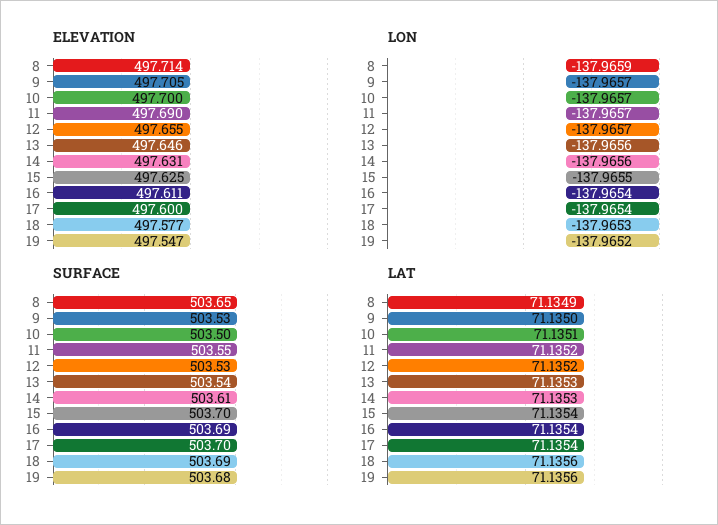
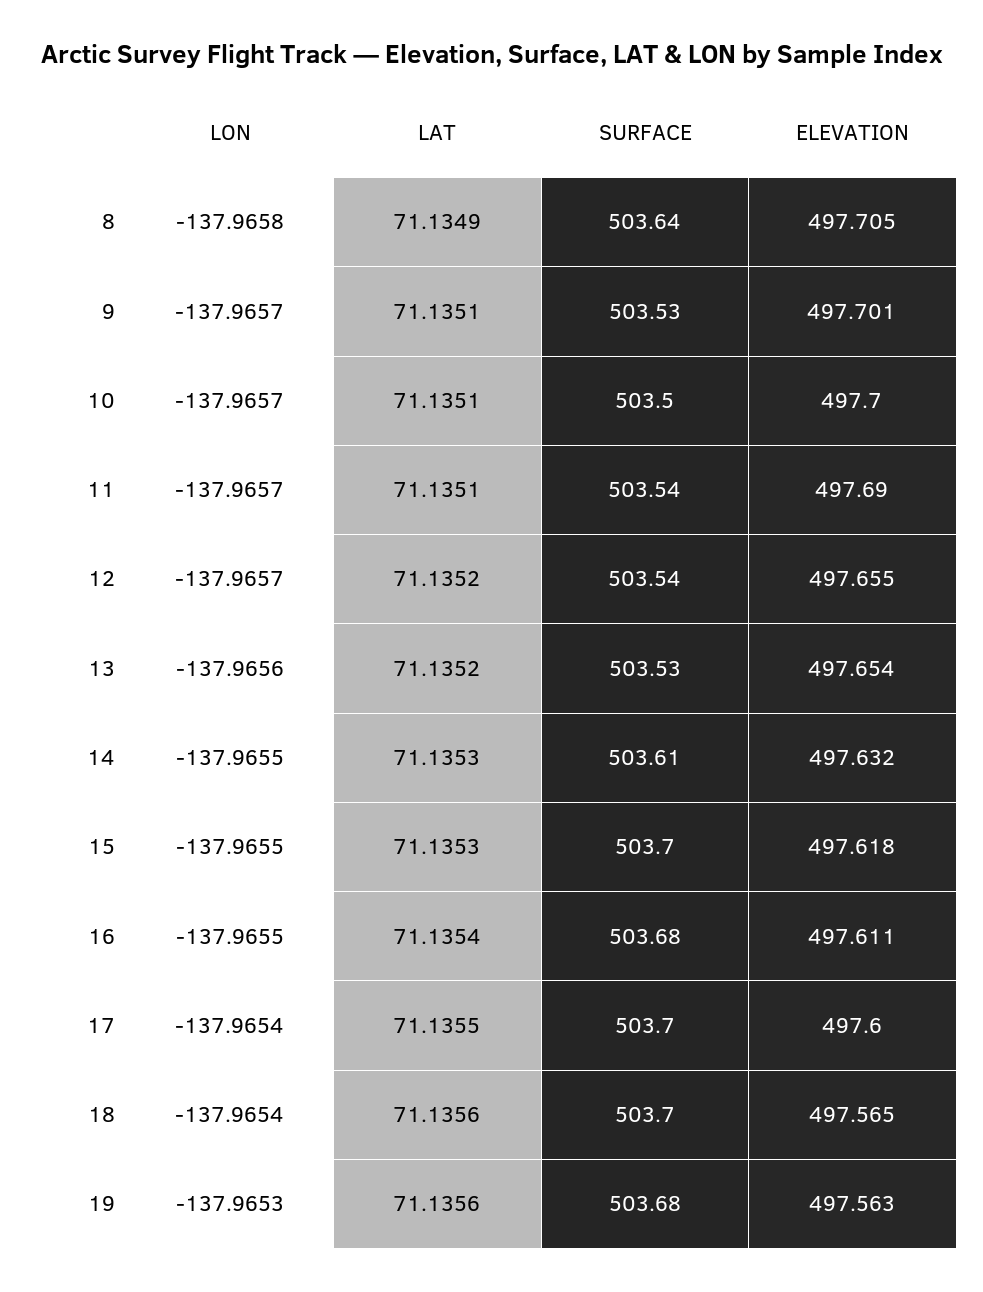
  {
    "ELEVATION": {
-     "8": 497.714,
+     "8": 497.705,
-     "9": 497.705,
+     "9": 497.701,
      "10": 497.7,
      "11": 497.69,
      "12": 497.655,
-     "13": 497.646,
+     "13": 497.654,
-     "14": 497.631,
+     "14": 497.632,
-     "15": 497.625,
+     "15": 497.618,
      "16": 497.611,
      "17": 497.6,
-     "18": 497.577,
+     "18": 497.565,
-     "19": 497.547
+     "19": 497.563
    },
    "LON": {
-     "8": -137.9659,
+     "8": -137.9658,
      "9": -137.9657,
      "10": -137.9657,
      "11": -137.9657,
      "12": -137.9657,
      "13": -137.9656,
-     "14": -137.9656,
+     "14": -137.9655,
      "15": -137.9655,
-     "16": -137.9654,
+     "16": -137.9655,
      "17": -137.9654,
-     "18": -137.9653,
+     "18": -137.9654,
-     "19": -137.9652
+     "19": -137.9653
    },
    "SURFACE": {
-     "8": 503.65,
+     "8": 503.64,
      "9": 503.53,
      "10": 503.5,
-     "11": 503.55,
+     "11": 503.54,
-     "12": 503.53,
+     "12": 503.54,
-     "13": 503.54,
+     "13": 503.53,
      "14": 503.61,
      "15": 503.7,
-     "16": 503.69,
+     "16": 503.68,
      "17": 503.7,
-     "18": 503.69,
+     "18": 503.7,
      "19": 503.68
    },
    "LAT": {
      "8": 71.1349,
-     "9": 71.135,
+     "9": 71.1351,
      "10": 71.1351,
-     "11": 71.1352,
+     "11": 71.1351,
      "12": 71.1352,
-     "13": 71.1353,
+     "13": 71.1352,
      "14": 71.1353,
-     "15": 71.1354,
+     "15": 71.1353,
      "16": 71.1354,
-     "17": 71.1354,
+     "17": 71.1355,
      "18": 71.1356,
      "19": 71.1356
    }
  }

